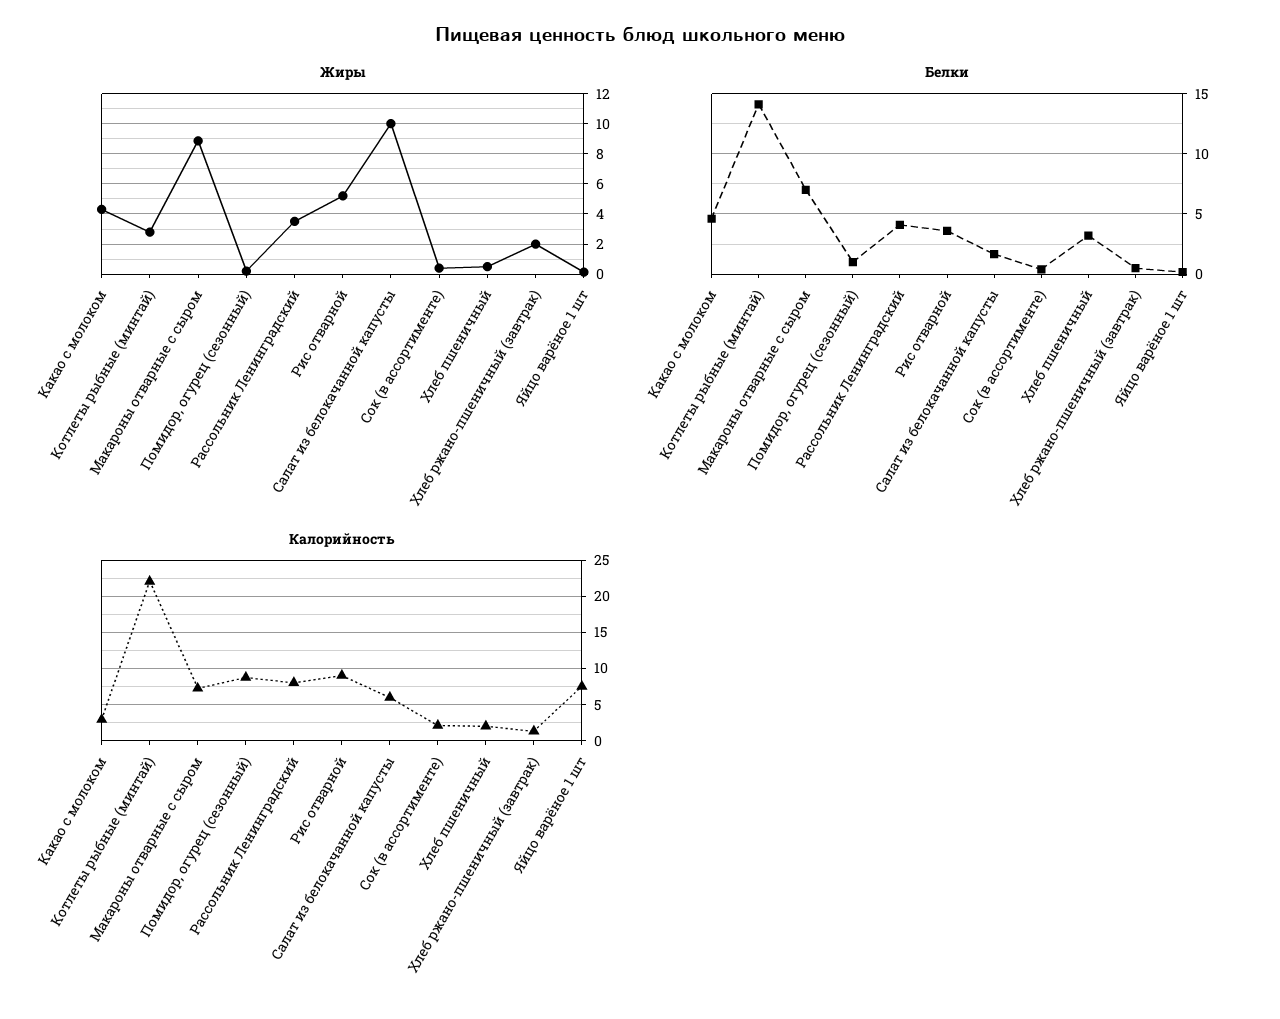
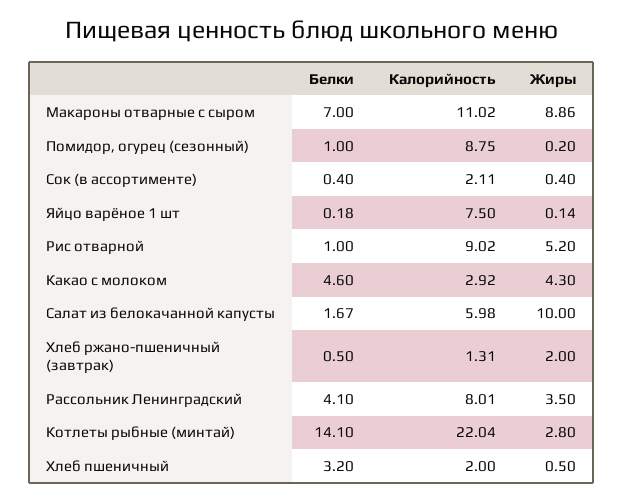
  {
    "Жиры": {
      "Какао с молоком": 4.3,
      "Котлеты рыбные (минтай)": 2.8,
      "Макароны отварные с сыром": 8.86,
      "Помидор, огурец (сезонный)": 0.2,
      "Рассольник Ленинградский": 3.5,
      "Рис отварной": 5.2,
      "Салат из белокачанной капусты": 10,
      "Сок (в ассортименте)": 0.4,
      "Хлеб пшеничный": 0.5,
      "Хлеб ржано-пшеничный (завтрак)": 2,
      "Яйцо варёное 1 шт": 0.14
    },
    "Белки": {
      "Какао с молоком": 4.6,
      "Котлеты рыбные (минтай)": 14.1,
      "Макароны отварные с сыром": 7,
      "Помидор, огурец (сезонный)": 1,
      "Рассольник Ленинградский": 4.1,
-     "Рис отварной": 3.5,
+     "Рис отварной": 1,
      "Салат из белокачанной капусты": 1.67,
      "Сок (в ассортименте)": 0.4,
      "Хлеб пшеничный": 3.2,
      "Хлеб ржано-пшеничный (завтрак)": 0.5,
      "Яйцо варёное 1 шт": 0.18
    },
    "Калорийность": {
      "Какао с молоком": 2.92,
      "Котлеты рыбные (минтай)": 22.04,
-     "Макароны отварные с сыром": 7,
+     "Макароны отварные с сыром": 11.02,
      "Помидор, огурец (сезонный)": 8.75,
      "Рассольник Ленинградский": 8.01,
      "Рис отварной": 9.02,
      "Салат из белокачанной капусты": 5.98,
      "Сок (в ассортименте)": 2.11,
      "Хлеб пшеничный": 2,
      "Хлеб ржано-пшеничный (завтрак)": 1.31,
      "Яйцо варёное 1 шт": 7.5
    }
  }

